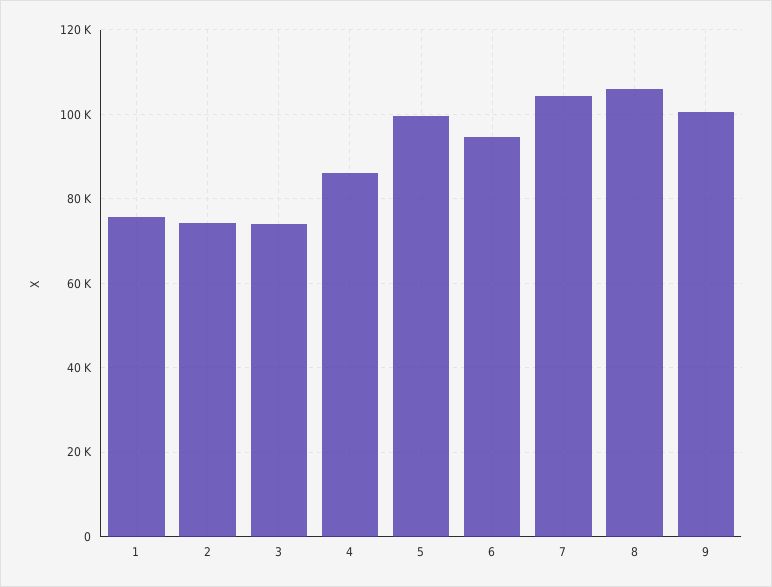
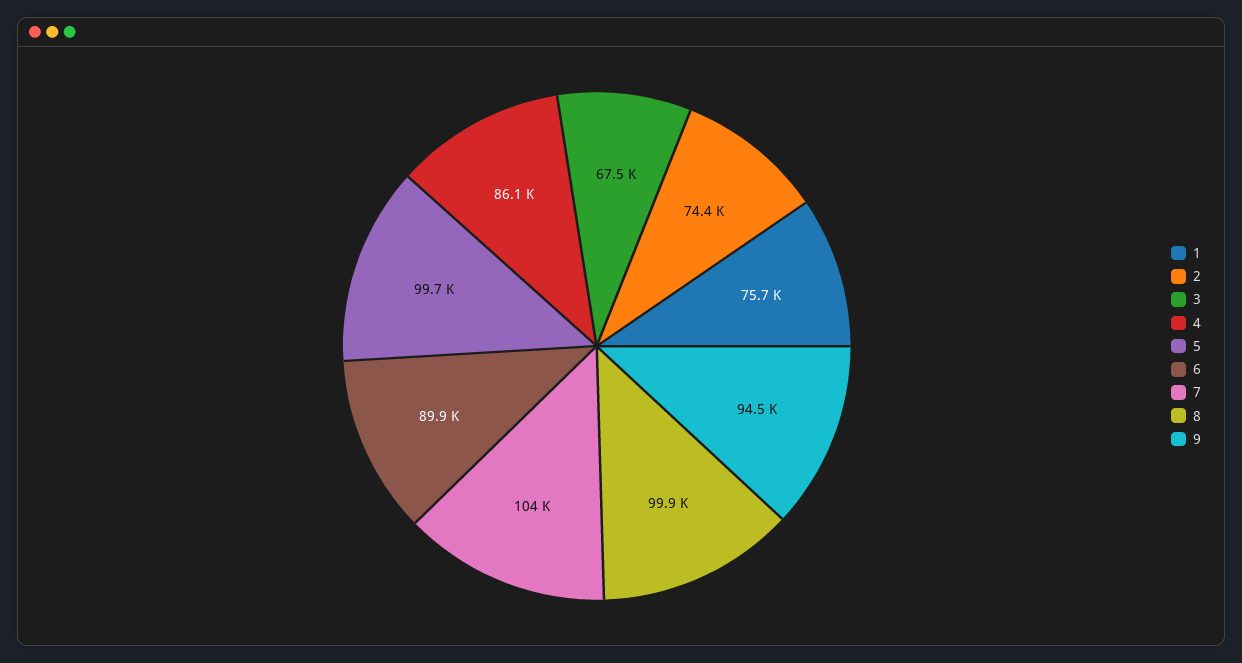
  {
    "1": 75700,
    "2": 74400,
-   "3": 74000,
+   "3": 67500,
    "4": 86100,
    "5": 99700,
-   "6": 94000,
+   "6": 89900,
    "7": 104000,
-   "8": 106000,
+   "8": 99900,
-   "9": 100000
+   "9": 94500
  }

